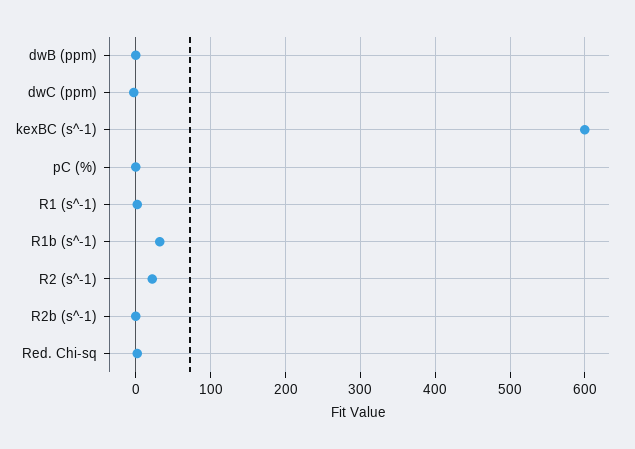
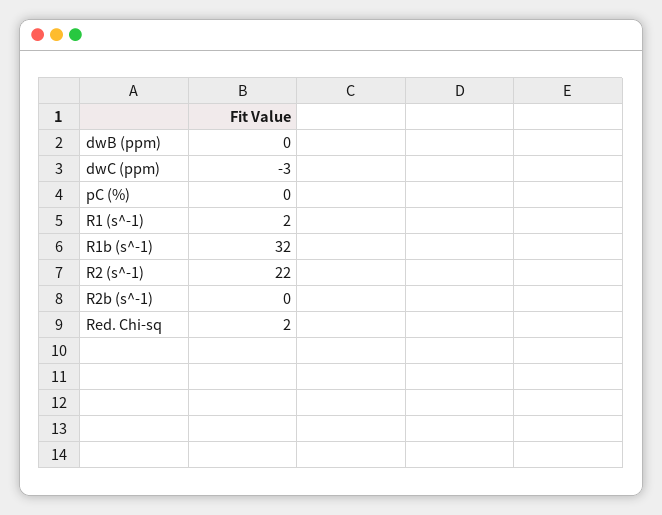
  {
    "dwB (ppm)": 0,
    "dwC (ppm)": -3,
-   "kexBC (s^-1)": 600,
    "pC (%)": 0,
    "R1 (s^-1)": 2,
    "R1b (s^-1)": 32,
    "R2 (s^-1)": 22,
    "R2b (s^-1)": 0,
    "Red. Chi-sq": 2
  }

